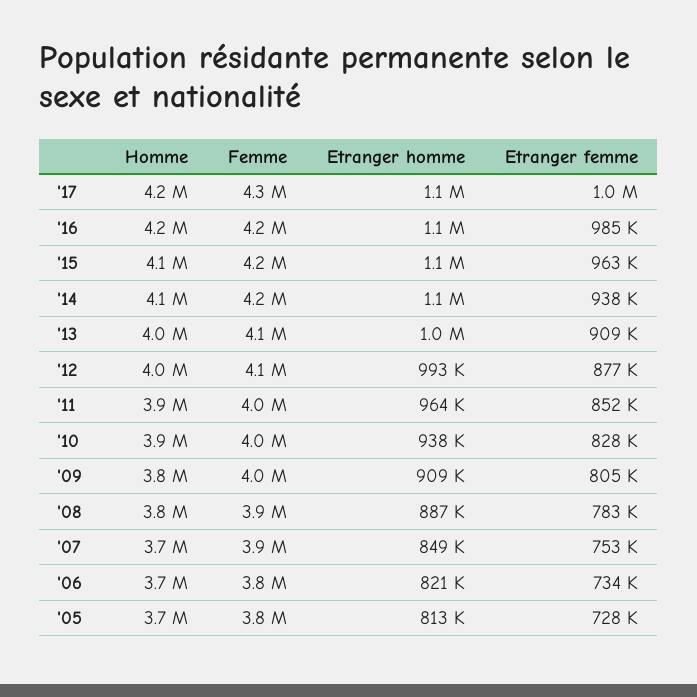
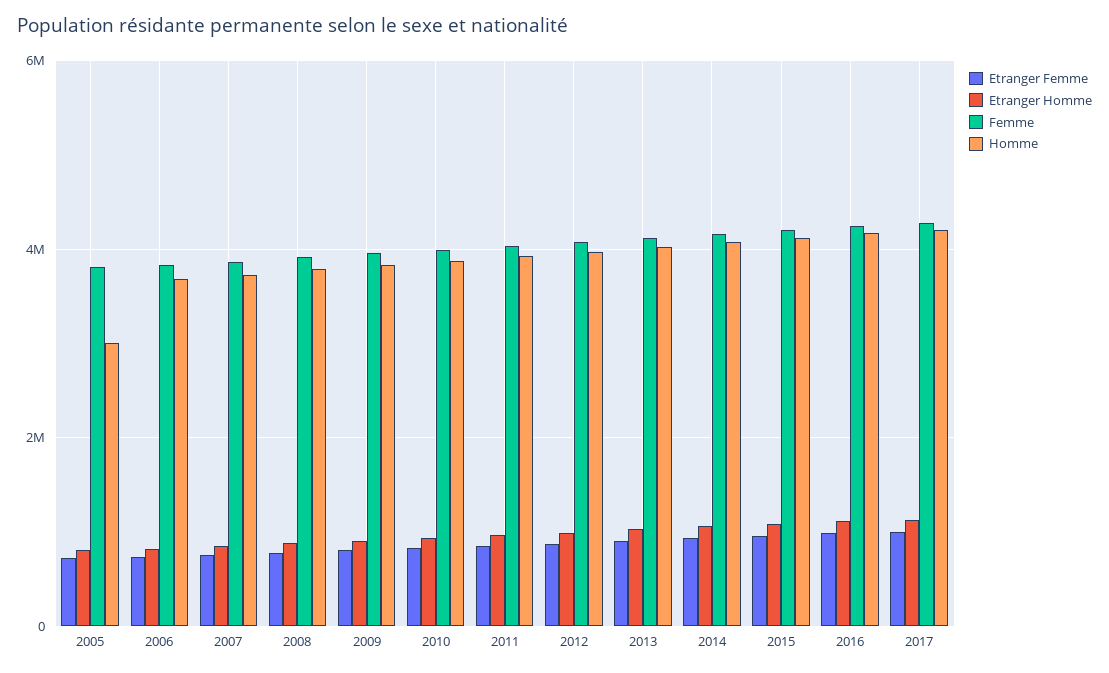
  {
    "Homme": {
      "'17": 4200000,
      "'16": 4200000,
      "'15": 4100000,
      "'14": 4100000,
      "'13": 4000000,
      "'12": 4000000,
      "'11": 3900000,
      "'10": 3900000,
      "'09": 3800000,
      "'08": 3800000,
      "'07": 3700000,
      "'06": 3700000,
-     "'05": 3700000
+     "'05": 3000000
    },
    "Femme": {
      "'17": 4300000,
      "'16": 4200000,
      "'15": 4200000,
      "'14": 4200000,
      "'13": 4100000,
      "'12": 4100000,
      "'11": 4000000,
      "'10": 4000000,
      "'09": 4000000,
      "'08": 3900000,
      "'07": 3900000,
      "'06": 3800000,
      "'05": 3800000
    },
    "Etranger homme": {
      "'17": 1100000,
      "'16": 1100000,
      "'15": 1100000,
      "'14": 1100000,
      "'13": 1000000,
      "'12": 993000,
      "'11": 964000,
      "'10": 938000,
      "'09": 909000,
      "'08": 887000,
      "'07": 849000,
      "'06": 821000,
      "'05": 813000
    },
    "Etranger femme": {
      "'17": 1000000,
      "'16": 985000,
      "'15": 963000,
      "'14": 938000,
      "'13": 909000,
      "'12": 877000,
      "'11": 852000,
      "'10": 828000,
      "'09": 805000,
      "'08": 783000,
      "'07": 753000,
      "'06": 734000,
      "'05": 728000
    }
  }

